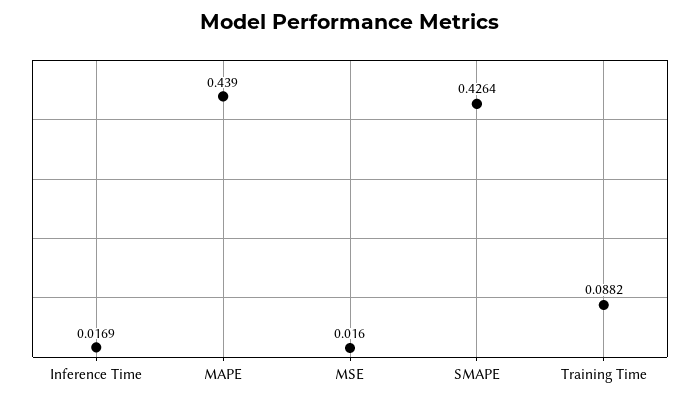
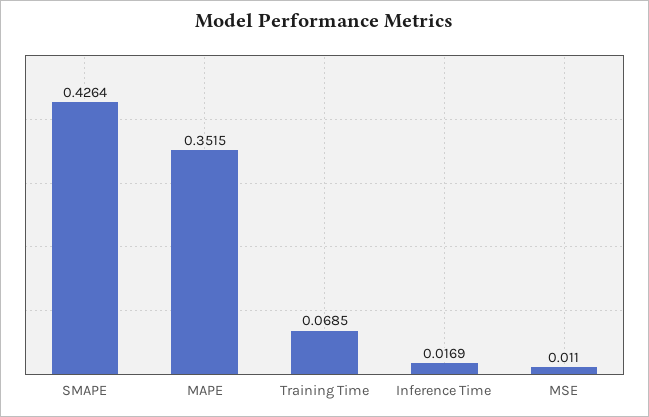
  {
    "Inference Time": 0.0169,
-   "MAPE": 0.439,
+   "MAPE": 0.3515,
-   "MSE": 0.016,
+   "MSE": 0.011,
    "SMAPE": 0.4264,
-   "Training Time": 0.0882
+   "Training Time": 0.0685
  }

